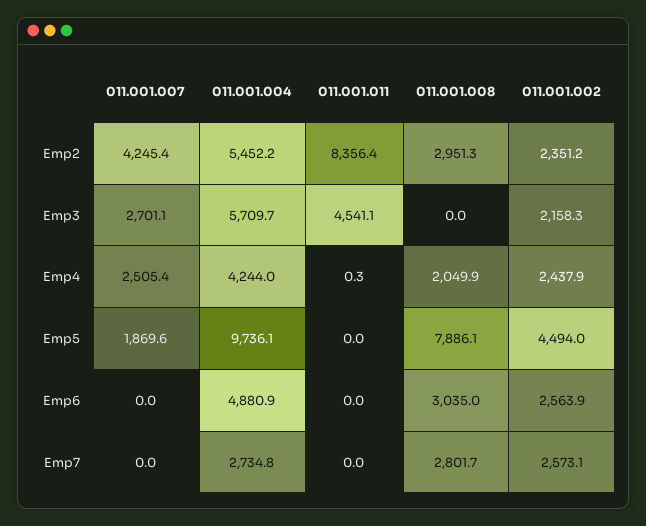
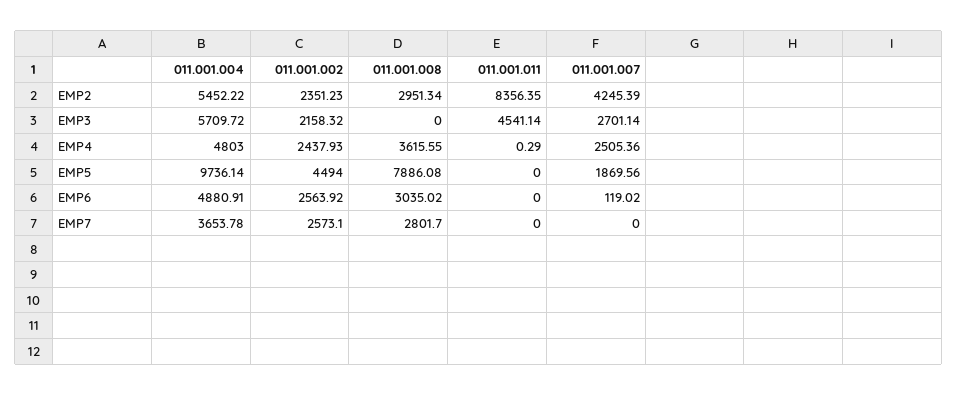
  {
    "011.001.007": {
      "Emp2": 4245.39,
      "Emp3": 2701.14,
      "Emp4": 2505.36,
      "Emp5": 1869.56,
-     "Emp6": 0,
+     "Emp6": 119.02,
      "Emp7": 0
    },
    "011.001.004": {
      "Emp2": 5452.22,
      "Emp3": 5709.72,
-     "Emp4": 4244,
+     "Emp4": 4803,
      "Emp5": 9736.14,
      "Emp6": 4880.91,
-     "Emp7": 2734.8
+     "Emp7": 3653.78
    },
    "011.001.011": {
      "Emp2": 8356.35,
      "Emp3": 4541.14,
      "Emp4": 0.29,
      "Emp5": 0,
      "Emp6": 0,
      "Emp7": 0
    },
    "011.001.008": {
      "Emp2": 2951.34,
      "Emp3": 0,
-     "Emp4": 2049.9,
+     "Emp4": 3615.55,
      "Emp5": 7886.08,
      "Emp6": 3035.02,
      "Emp7": 2801.7
    },
    "011.001.002": {
      "Emp2": 2351.23,
      "Emp3": 2158.32,
      "Emp4": 2437.93,
      "Emp5": 4494,
      "Emp6": 2563.92,
      "Emp7": 2573.1
    }
  }

